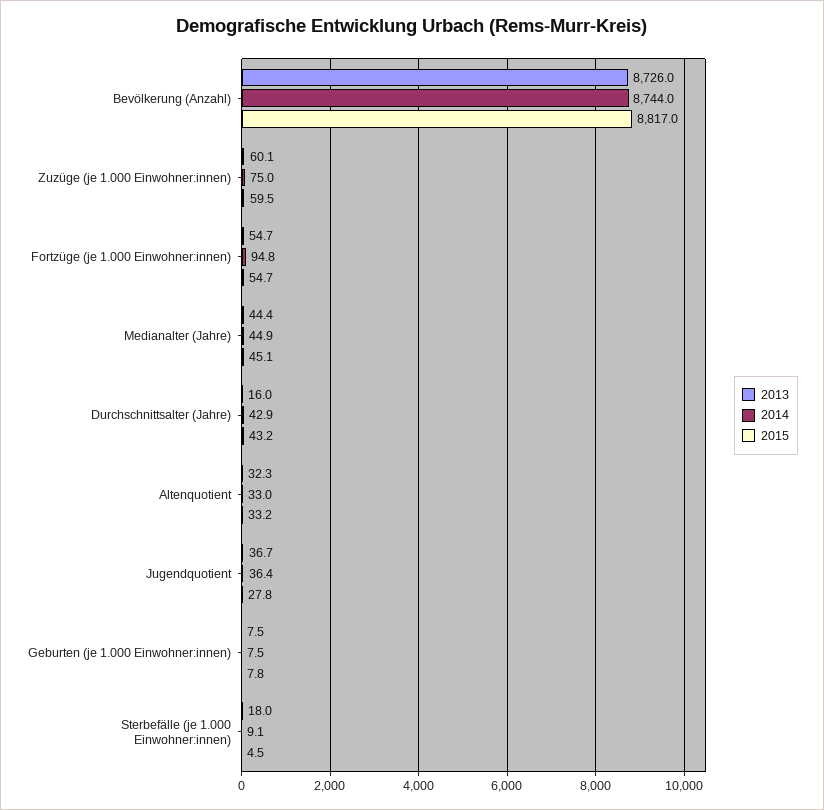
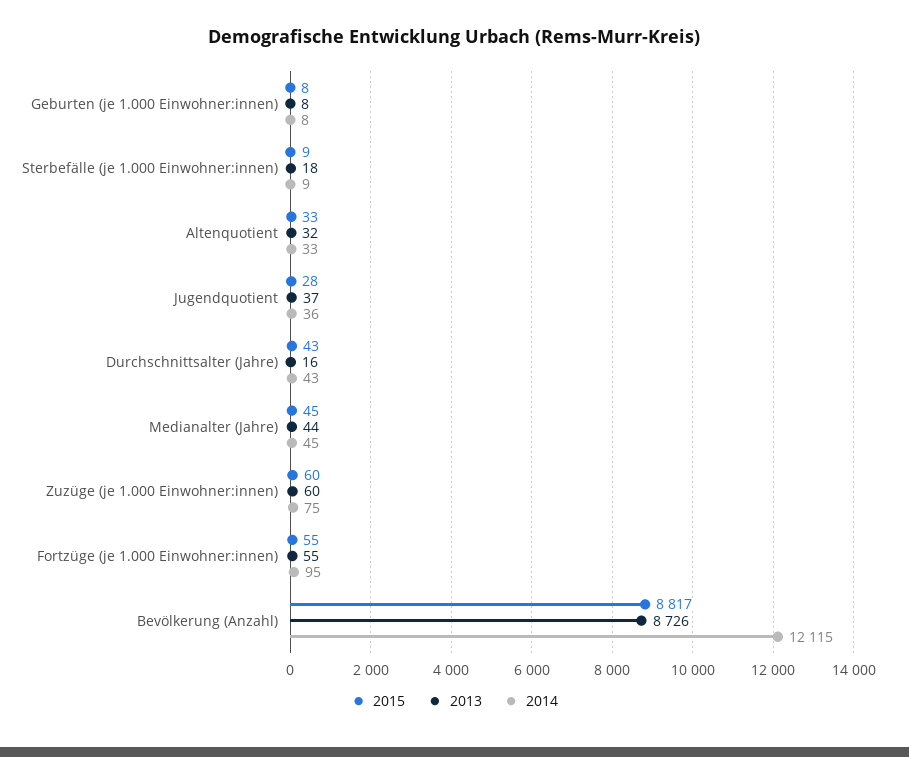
  {
    "2013": {
      "Bevölkerung (Anzahl)": 8726,
      "Zuzüge (je 1.000 Einwohner:innen)": 60.1,
      "Fortzüge (je 1.000 Einwohner:innen)": 54.7,
      "Medianalter (Jahre)": 44.4,
      "Durchschnittsalter (Jahre)": 16,
      "Altenquotient": 32.3,
      "Jugendquotient": 36.7,
      "Geburten (je 1.000 Einwohner:innen)": 7.5,
      "Sterbefälle (je 1.000 Einwohner:innen)": 18
    },
    "2014": {
-     "Bevölkerung (Anzahl)": 8744,
+     "Bevölkerung (Anzahl)": 12115,
      "Zuzüge (je 1.000 Einwohner:innen)": 75,
      "Fortzüge (je 1.000 Einwohner:innen)": 94.8,
      "Medianalter (Jahre)": 44.9,
      "Durchschnittsalter (Jahre)": 42.9,
      "Altenquotient": 33,
      "Jugendquotient": 36.4,
      "Geburten (je 1.000 Einwohner:innen)": 7.5,
      "Sterbefälle (je 1.000 Einwohner:innen)": 9.1
    },
    "2015": {
      "Bevölkerung (Anzahl)": 8817,
      "Zuzüge (je 1.000 Einwohner:innen)": 59.5,
      "Fortzüge (je 1.000 Einwohner:innen)": 54.7,
      "Medianalter (Jahre)": 45.1,
      "Durchschnittsalter (Jahre)": 43.2,
      "Altenquotient": 33.2,
      "Jugendquotient": 27.8,
      "Geburten (je 1.000 Einwohner:innen)": 7.8,
-     "Sterbefälle (je 1.000 Einwohner:innen)": 4.5
+     "Sterbefälle (je 1.000 Einwohner:innen)": 9
    }
  }

